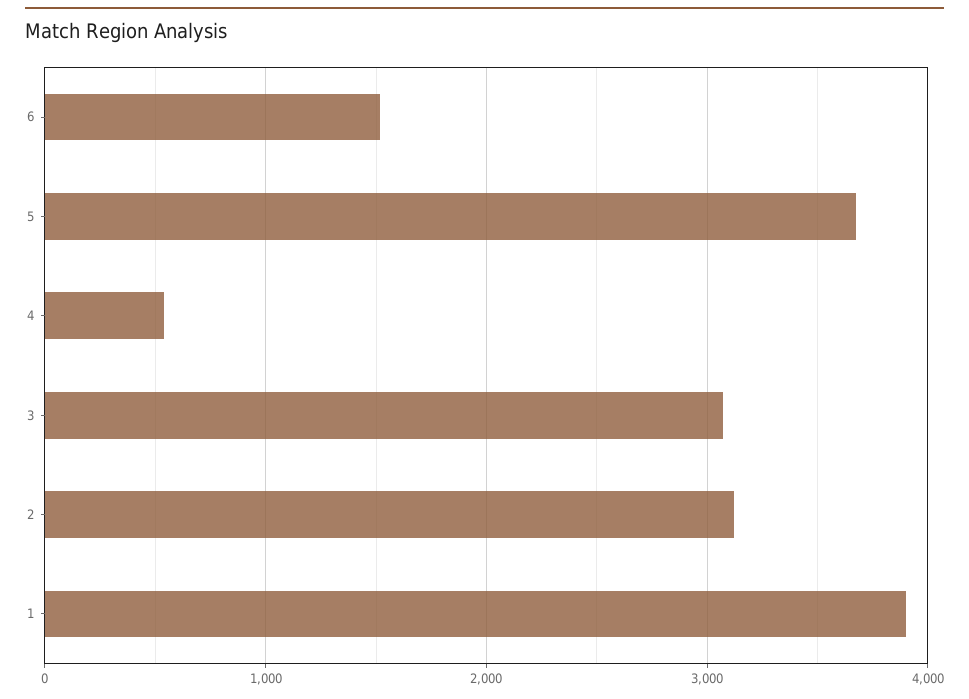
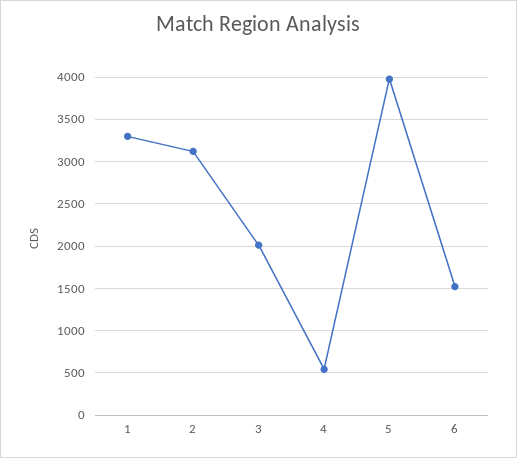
  {
    "6": 1500,
-   "5": 3700,
+   "5": 4000,
    "4": 500,
-   "3": 3100,
+   "3": 2000,
    "2": 3100,
-   "1": 3900
+   "1": 3300
  }

